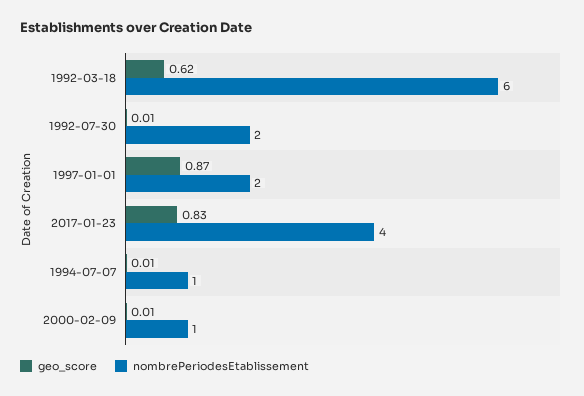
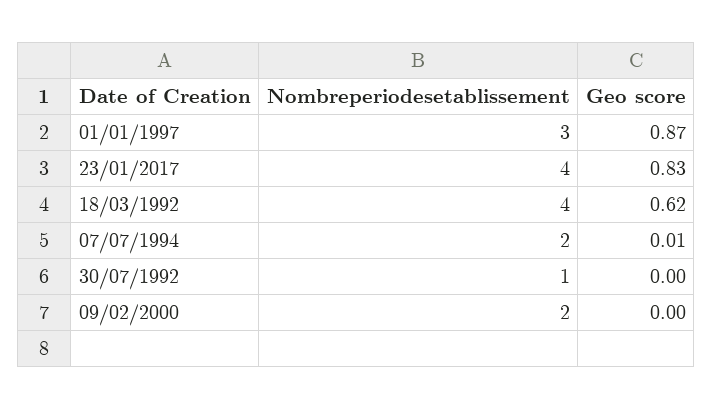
  {
    "geo_score": {
      "1992-03-18": 0.62,
-     "1992-07-30": 0.01,
+     "1992-07-30": 0,
      "1997-01-01": 0.87,
      "2017-01-23": 0.83,
      "1994-07-07": 0.01,
-     "2000-02-09": 0.01
+     "2000-02-09": 0
    },
    "nombrePeriodesEtablissement": {
-     "1992-03-18": 6,
+     "1992-03-18": 4,
-     "1992-07-30": 2,
+     "1992-07-30": 1,
-     "1997-01-01": 2,
+     "1997-01-01": 3,
      "2017-01-23": 4,
-     "1994-07-07": 1,
+     "1994-07-07": 2,
-     "2000-02-09": 1
+     "2000-02-09": 2
    }
  }

